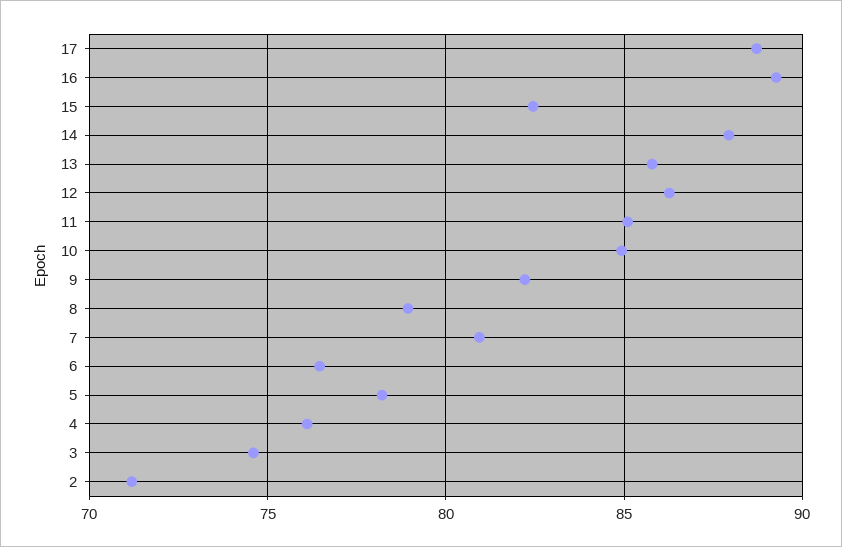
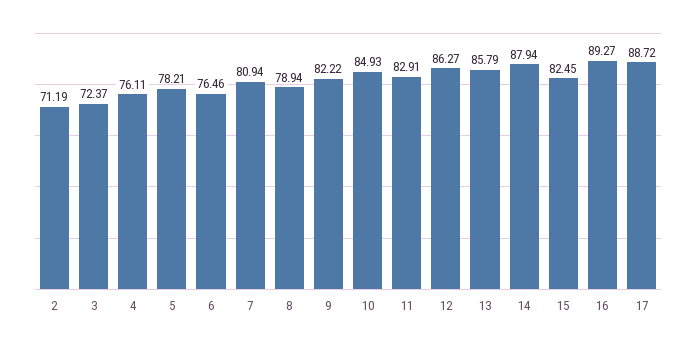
  {
    "17": 88.72,
    "16": 89.27,
    "15": 82.45,
    "14": 87.94,
    "13": 85.79,
    "12": 86.27,
-   "11": 85,
+   "11": 82.91,
    "10": 84.93,
    "9": 82.22,
    "8": 78.94,
    "7": 80.94,
    "6": 76.46,
    "5": 78.21,
    "4": 76.11,
-   "3": 74.5,
+   "3": 72.37,
    "2": 71.19
  }

